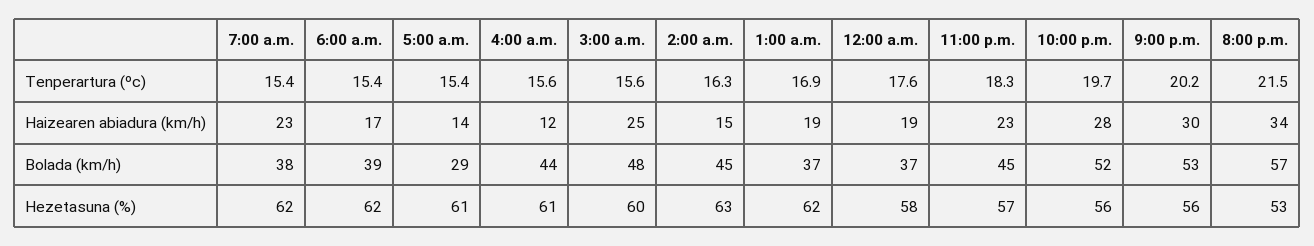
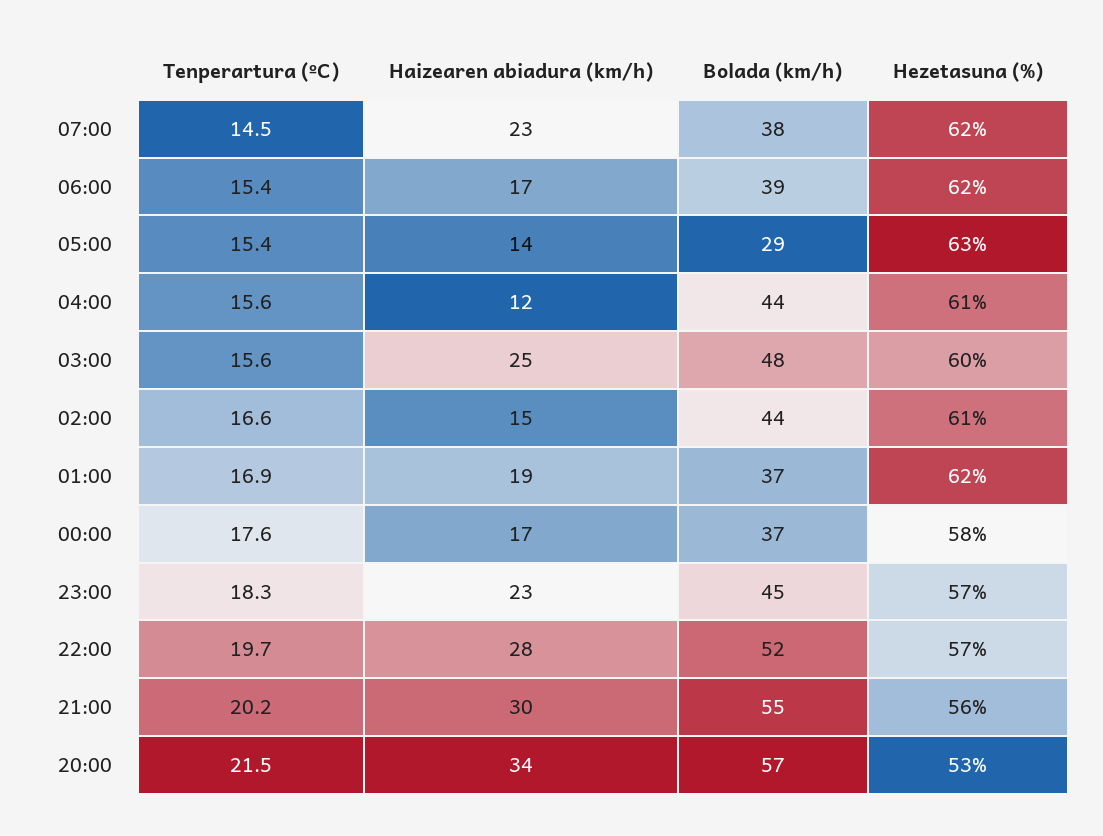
  {
    "7:00 a.m.": {
-     "Tenperartura (ºc)": 15.4,
+     "Tenperartura (ºc)": 14.5,
      "Haizearen abiadura (km/h)": 23,
      "Bolada (km/h)": 38,
      "Hezetasuna (%)": 62
    },
    "6:00 a.m.": {
      "Tenperartura (ºc)": 15.4,
      "Haizearen abiadura (km/h)": 17,
      "Bolada (km/h)": 39,
      "Hezetasuna (%)": 62
    },
    "5:00 a.m.": {
      "Tenperartura (ºc)": 15.4,
      "Haizearen abiadura (km/h)": 14,
      "Bolada (km/h)": 29,
-     "Hezetasuna (%)": 61
+     "Hezetasuna (%)": 63
    },
    "4:00 a.m.": {
      "Tenperartura (ºc)": 15.6,
      "Haizearen abiadura (km/h)": 12,
      "Bolada (km/h)": 44,
      "Hezetasuna (%)": 61
    },
    "3:00 a.m.": {
      "Tenperartura (ºc)": 15.6,
      "Haizearen abiadura (km/h)": 25,
      "Bolada (km/h)": 48,
      "Hezetasuna (%)": 60
    },
    "2:00 a.m.": {
-     "Tenperartura (ºc)": 16.3,
+     "Tenperartura (ºc)": 16.6,
      "Haizearen abiadura (km/h)": 15,
-     "Bolada (km/h)": 45,
+     "Bolada (km/h)": 44,
-     "Hezetasuna (%)": 63
+     "Hezetasuna (%)": 61
    },
    "1:00 a.m.": {
      "Tenperartura (ºc)": 16.9,
      "Haizearen abiadura (km/h)": 19,
      "Bolada (km/h)": 37,
      "Hezetasuna (%)": 62
    },
    "12:00 a.m.": {
      "Tenperartura (ºc)": 17.6,
-     "Haizearen abiadura (km/h)": 19,
+     "Haizearen abiadura (km/h)": 17,
      "Bolada (km/h)": 37,
      "Hezetasuna (%)": 58
    },
    "11:00 p.m.": {
      "Tenperartura (ºc)": 18.3,
      "Haizearen abiadura (km/h)": 23,
      "Bolada (km/h)": 45,
      "Hezetasuna (%)": 57
    },
    "10:00 p.m.": {
      "Tenperartura (ºc)": 19.7,
      "Haizearen abiadura (km/h)": 28,
      "Bolada (km/h)": 52,
-     "Hezetasuna (%)": 56
+     "Hezetasuna (%)": 57
    },
    "9:00 p.m.": {
      "Tenperartura (ºc)": 20.2,
      "Haizearen abiadura (km/h)": 30,
-     "Bolada (km/h)": 53,
+     "Bolada (km/h)": 55,
      "Hezetasuna (%)": 56
    },
    "8:00 p.m.": {
      "Tenperartura (ºc)": 21.5,
      "Haizearen abiadura (km/h)": 34,
      "Bolada (km/h)": 57,
      "Hezetasuna (%)": 53
    }
  }

